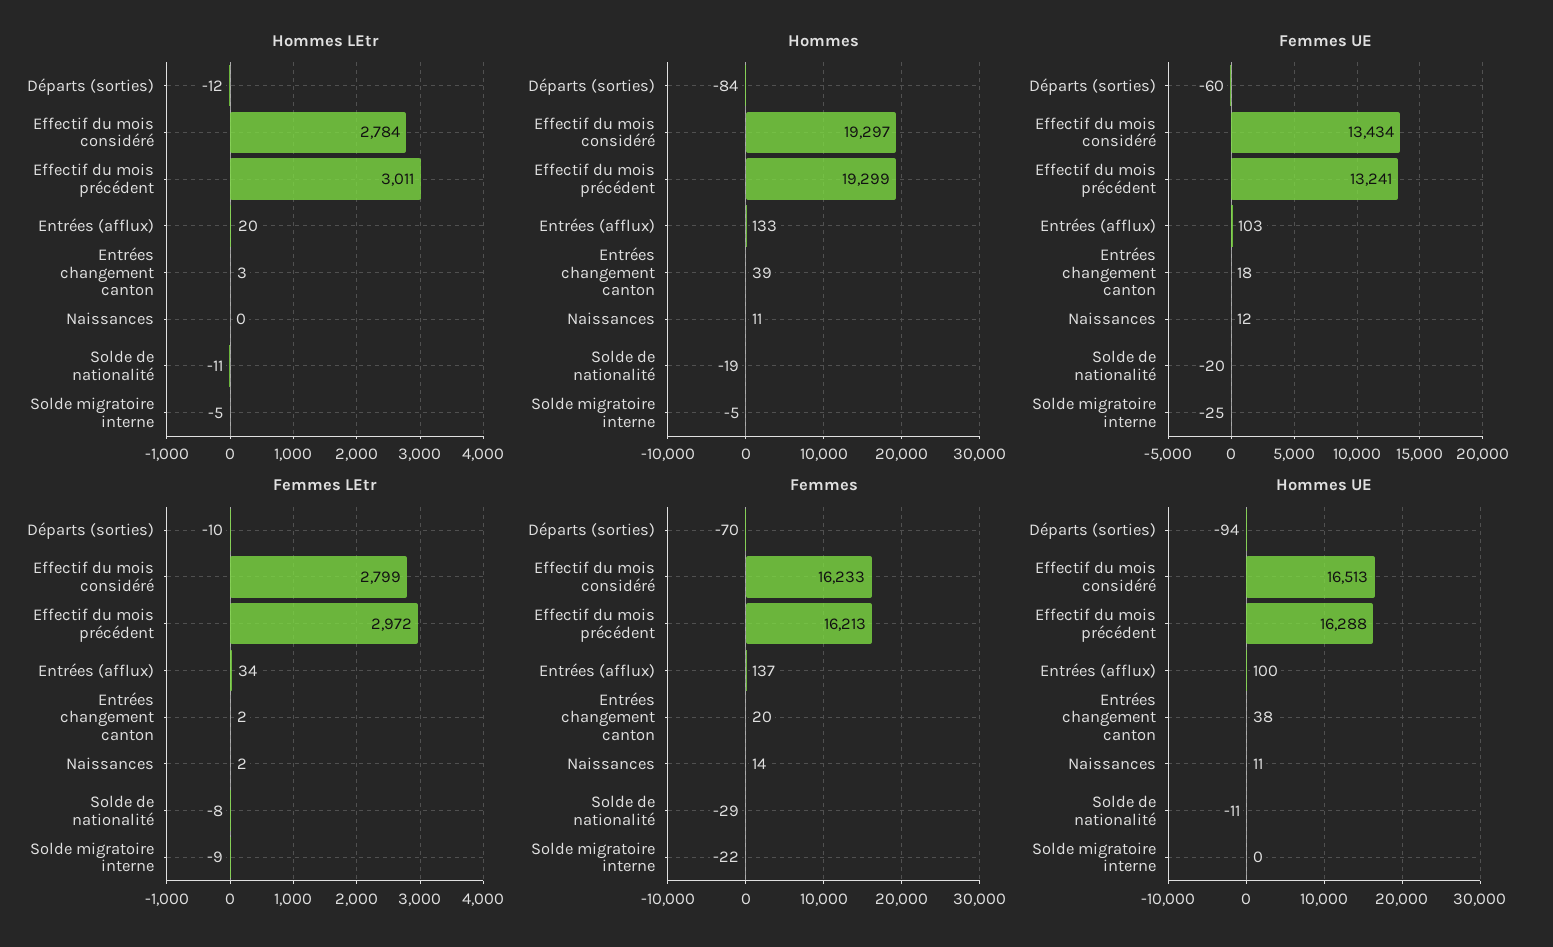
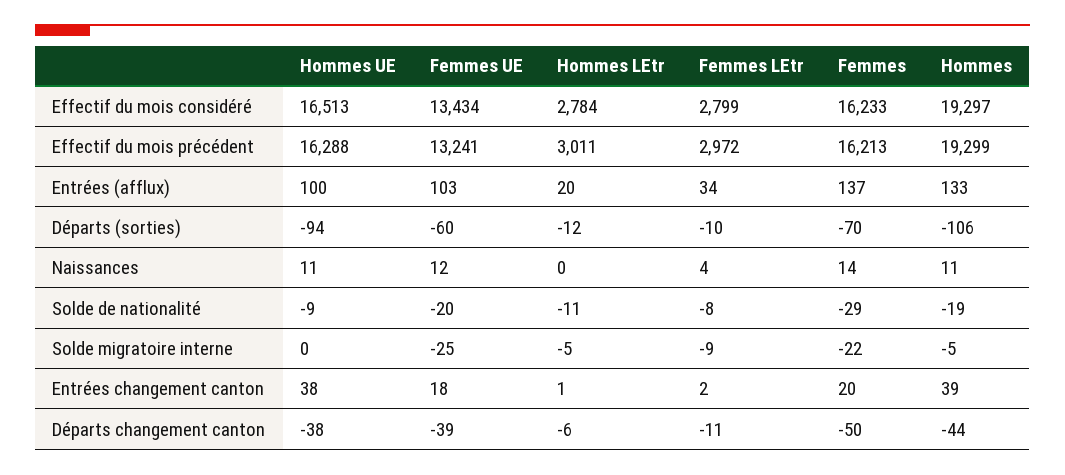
  {
    "Hommes LEtr": {
      "Départs (sorties)": -12,
      "Effectif du mois considéré": 2784,
      "Effectif du mois précédent": 3011,
      "Entrées (afflux)": 20,
-     "Entrées changement canton": 3,
+     "Entrées changement canton": 1,
      "Naissances": 0,
      "Solde de nationalité": -11,
-     "Solde migratoire interne": -5
+     "Solde migratoire interne": -5,
+     "Départs changement canton": -6
    },
    "Hommes": {
-     "Départs (sorties)": -84,
+     "Départs (sorties)": -106,
      "Effectif du mois considéré": 19297,
      "Effectif du mois précédent": 19299,
      "Entrées (afflux)": 133,
      "Entrées changement canton": 39,
      "Naissances": 11,
      "Solde de nationalité": -19,
-     "Solde migratoire interne": -5
+     "Solde migratoire interne": -5,
+     "Départs changement canton": -44
    },
    "Femmes UE": {
      "Départs (sorties)": -60,
      "Effectif du mois considéré": 13434,
      "Effectif du mois précédent": 13241,
      "Entrées (afflux)": 103,
      "Entrées changement canton": 18,
      "Naissances": 12,
      "Solde de nationalité": -20,
-     "Solde migratoire interne": -25
+     "Solde migratoire interne": -25,
+     "Départs changement canton": -39
    },
    "Femmes LEtr": {
      "Départs (sorties)": -10,
      "Effectif du mois considéré": 2799,
      "Effectif du mois précédent": 2972,
      "Entrées (afflux)": 34,
      "Entrées changement canton": 2,
-     "Naissances": 2,
+     "Naissances": 4,
      "Solde de nationalité": -8,
-     "Solde migratoire interne": -9
+     "Solde migratoire interne": -9,
+     "Départs changement canton": -11
    },
    "Femmes": {
      "Départs (sorties)": -70,
      "Effectif du mois considéré": 16233,
      "Effectif du mois précédent": 16213,
      "Entrées (afflux)": 137,
      "Entrées changement canton": 20,
      "Naissances": 14,
      "Solde de nationalité": -29,
-     "Solde migratoire interne": -22
+     "Solde migratoire interne": -22,
+     "Départs changement canton": -50
    },
    "Hommes UE": {
      "Départs (sorties)": -94,
      "Effectif du mois considéré": 16513,
      "Effectif du mois précédent": 16288,
      "Entrées (afflux)": 100,
      "Entrées changement canton": 38,
      "Naissances": 11,
-     "Solde de nationalité": -11,
+     "Solde de nationalité": -9,
-     "Solde migratoire interne": 0
+     "Solde migratoire interne": 0,
+     "Départs changement canton": -38
    }
  }

